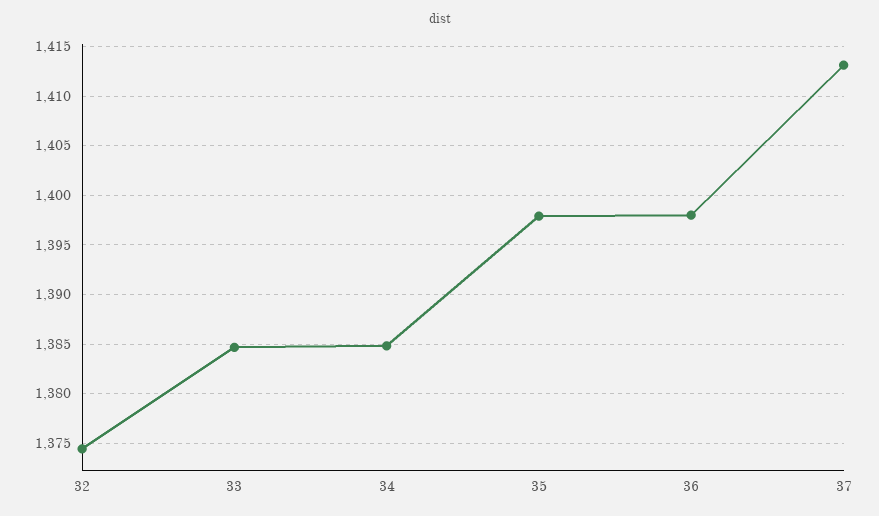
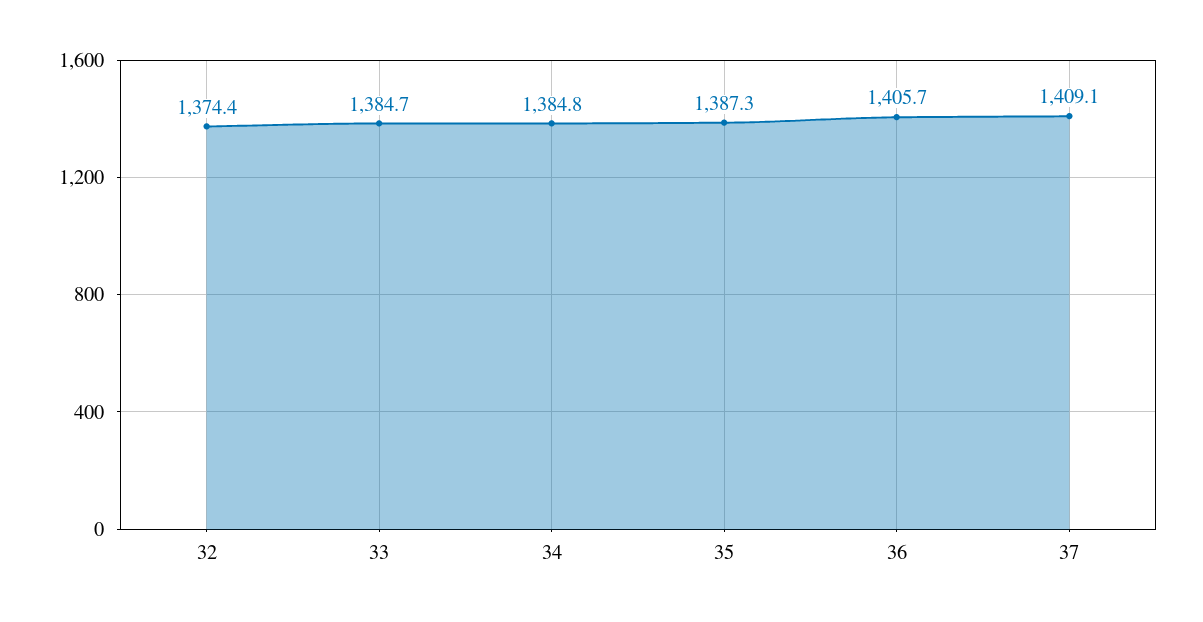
  {
    "32": 1374.4,
    "33": 1384.7,
    "34": 1384.8,
-   "35": 1398,
+   "35": 1387.3,
-   "36": 1398,
+   "36": 1405.7,
-   "37": 1413
+   "37": 1409.1
  }

